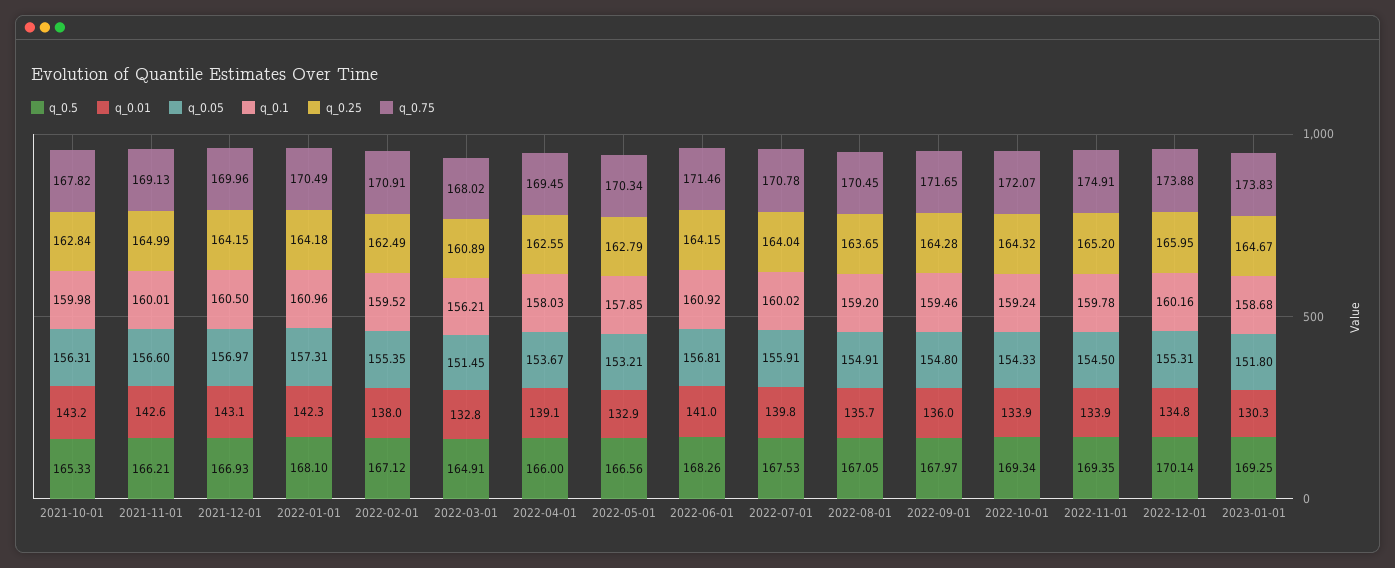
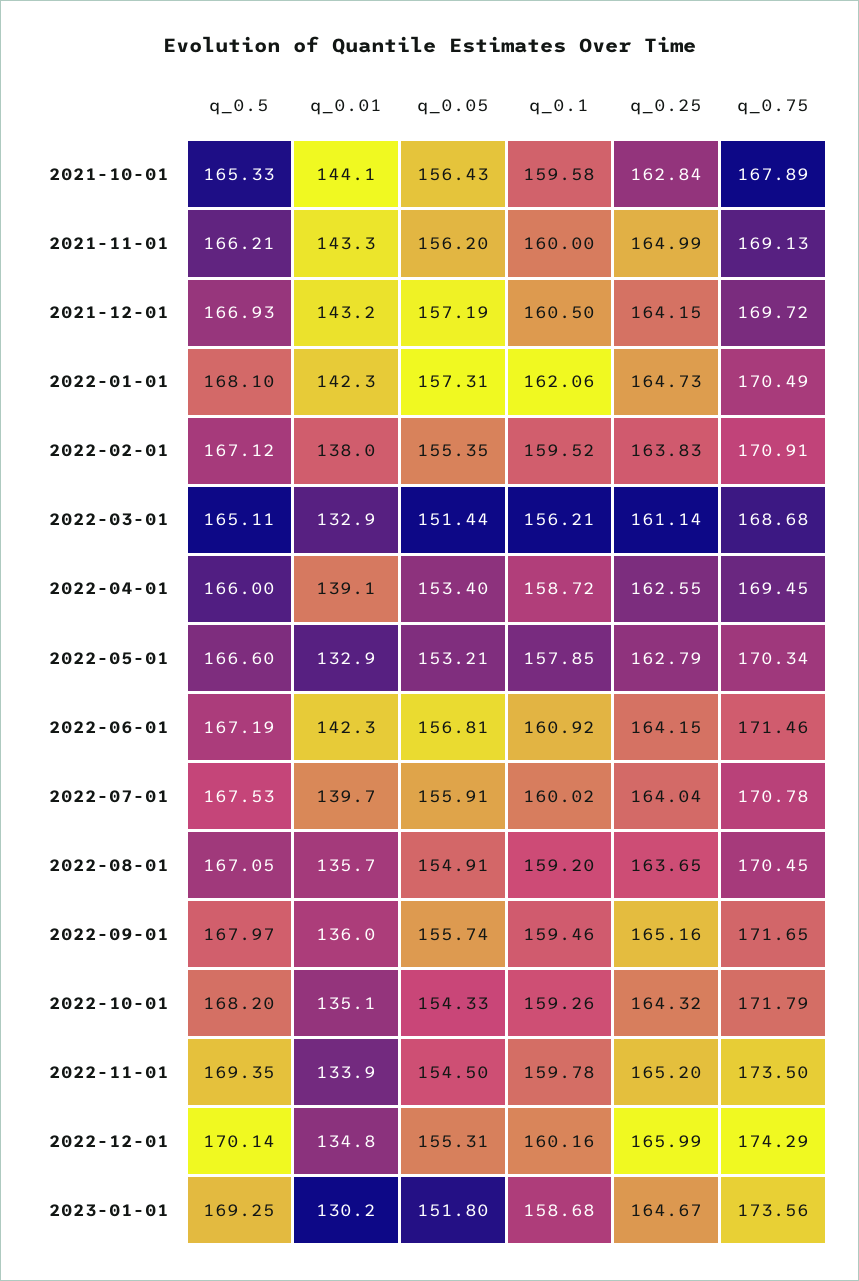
  {
    "q_0.5": {
      "2021-10-01": 165.33,
      "2021-11-01": 166.21,
      "2021-12-01": 166.93,
      "2022-01-01": 168.1,
      "2022-02-01": 167.12,
-     "2022-03-01": 164.91,
+     "2022-03-01": 165.11,
      "2022-04-01": 166,
-     "2022-05-01": 166.56,
+     "2022-05-01": 166.6,
-     "2022-06-01": 168.26,
+     "2022-06-01": 167.19,
      "2022-07-01": 167.53,
      "2022-08-01": 167.05,
      "2022-09-01": 167.97,
-     "2022-10-01": 169.34,
+     "2022-10-01": 168.2,
      "2022-11-01": 169.35,
      "2022-12-01": 170.14,
      "2023-01-01": 169.25
    },
    "q_0.01": {
-     "2021-10-01": 143.2,
+     "2021-10-01": 144.1,
-     "2021-11-01": 142.6,
+     "2021-11-01": 143.3,
-     "2021-12-01": 143.1,
+     "2021-12-01": 143.2,
      "2022-01-01": 142.3,
      "2022-02-01": 138,
-     "2022-03-01": 132.8,
+     "2022-03-01": 132.9,
      "2022-04-01": 139.1,
      "2022-05-01": 132.9,
-     "2022-06-01": 141,
+     "2022-06-01": 142.3,
-     "2022-07-01": 139.8,
+     "2022-07-01": 139.7,
      "2022-08-01": 135.7,
      "2022-09-01": 136,
-     "2022-10-01": 133.9,
+     "2022-10-01": 135.1,
      "2022-11-01": 133.9,
      "2022-12-01": 134.8,
-     "2023-01-01": 130.3
+     "2023-01-01": 130.2
    },
    "q_0.05": {
-     "2021-10-01": 156.31,
+     "2021-10-01": 156.43,
-     "2021-11-01": 156.6,
+     "2021-11-01": 156.2,
-     "2021-12-01": 156.97,
+     "2021-12-01": 157.19,
      "2022-01-01": 157.31,
      "2022-02-01": 155.35,
-     "2022-03-01": 151.45,
+     "2022-03-01": 151.44,
-     "2022-04-01": 153.67,
+     "2022-04-01": 153.4,
      "2022-05-01": 153.21,
      "2022-06-01": 156.81,
      "2022-07-01": 155.91,
      "2022-08-01": 154.91,
-     "2022-09-01": 154.8,
+     "2022-09-01": 155.74,
      "2022-10-01": 154.33,
      "2022-11-01": 154.5,
      "2022-12-01": 155.31,
      "2023-01-01": 151.8
    },
    "q_0.1": {
-     "2021-10-01": 159.98,
+     "2021-10-01": 159.58,
-     "2021-11-01": 160.01,
+     "2021-11-01": 160,
      "2021-12-01": 160.5,
-     "2022-01-01": 160.96,
+     "2022-01-01": 162.06,
      "2022-02-01": 159.52,
      "2022-03-01": 156.21,
-     "2022-04-01": 158.03,
+     "2022-04-01": 158.72,
      "2022-05-01": 157.85,
      "2022-06-01": 160.92,
      "2022-07-01": 160.02,
      "2022-08-01": 159.2,
      "2022-09-01": 159.46,
-     "2022-10-01": 159.24,
+     "2022-10-01": 159.26,
      "2022-11-01": 159.78,
      "2022-12-01": 160.16,
      "2023-01-01": 158.68
    },
    "q_0.25": {
      "2021-10-01": 162.84,
      "2021-11-01": 164.99,
      "2021-12-01": 164.15,
-     "2022-01-01": 164.18,
+     "2022-01-01": 164.73,
-     "2022-02-01": 162.49,
+     "2022-02-01": 163.83,
-     "2022-03-01": 160.89,
+     "2022-03-01": 161.14,
      "2022-04-01": 162.55,
      "2022-05-01": 162.79,
      "2022-06-01": 164.15,
      "2022-07-01": 164.04,
      "2022-08-01": 163.65,
-     "2022-09-01": 164.28,
+     "2022-09-01": 165.16,
      "2022-10-01": 164.32,
      "2022-11-01": 165.2,
-     "2022-12-01": 165.95,
+     "2022-12-01": 165.99,
      "2023-01-01": 164.67
    },
    "q_0.75": {
-     "2021-10-01": 167.82,
+     "2021-10-01": 167.89,
      "2021-11-01": 169.13,
-     "2021-12-01": 169.96,
+     "2021-12-01": 169.72,
      "2022-01-01": 170.49,
      "2022-02-01": 170.91,
-     "2022-03-01": 168.02,
+     "2022-03-01": 168.68,
      "2022-04-01": 169.45,
      "2022-05-01": 170.34,
      "2022-06-01": 171.46,
      "2022-07-01": 170.78,
      "2022-08-01": 170.45,
      "2022-09-01": 171.65,
-     "2022-10-01": 172.07,
+     "2022-10-01": 171.79,
-     "2022-11-01": 174.91,
+     "2022-11-01": 173.5,
-     "2022-12-01": 173.88,
+     "2022-12-01": 174.29,
-     "2023-01-01": 173.83
+     "2023-01-01": 173.56
    }
  }

